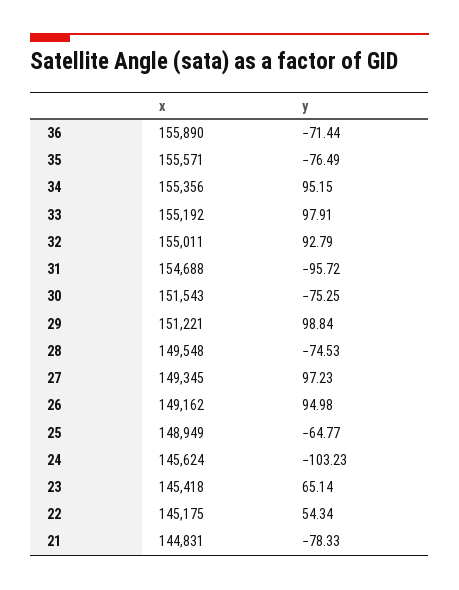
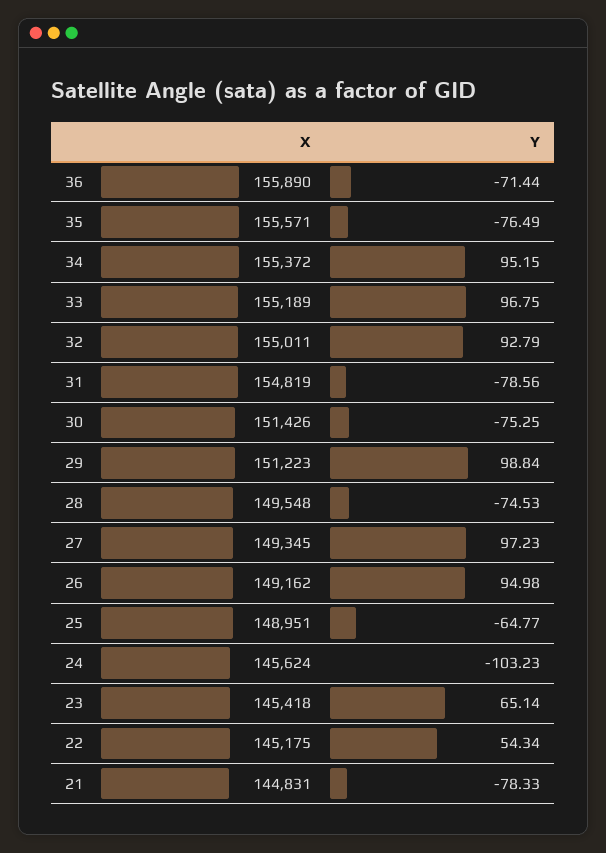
  {
    "x": {
      "36": 155890,
      "35": 155571,
-     "34": 155356,
+     "34": 155372,
-     "33": 155192,
+     "33": 155189,
      "32": 155011,
-     "31": 154688,
+     "31": 154819,
-     "30": 151543,
+     "30": 151426,
-     "29": 151221,
+     "29": 151223,
      "28": 149548,
      "27": 149345,
      "26": 149162,
-     "25": 148949,
+     "25": 148951,
      "24": 145624,
      "23": 145418,
      "22": 145175,
      "21": 144831
    },
    "y": {
      "36": -71.44,
      "35": -76.49,
      "34": 95.15,
-     "33": 97.91,
+     "33": 96.75,
      "32": 92.79,
-     "31": -95.72,
+     "31": -78.56,
      "30": -75.25,
      "29": 98.84,
      "28": -74.53,
      "27": 97.23,
      "26": 94.98,
      "25": -64.77,
      "24": -103.23,
      "23": 65.14,
      "22": 54.34,
      "21": -78.33
    }
  }

